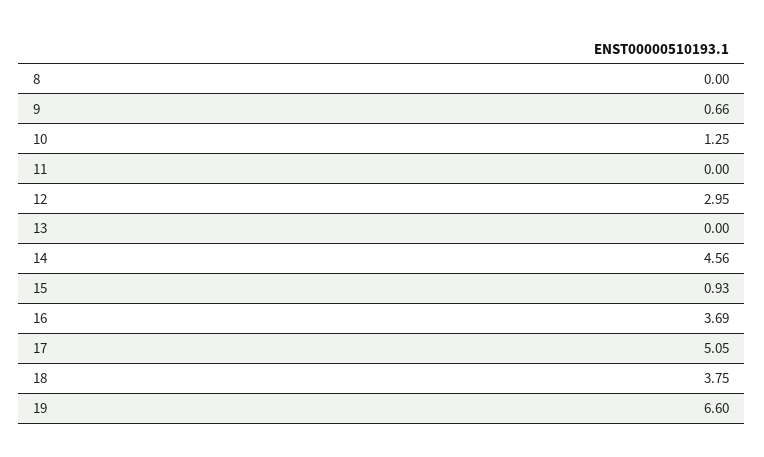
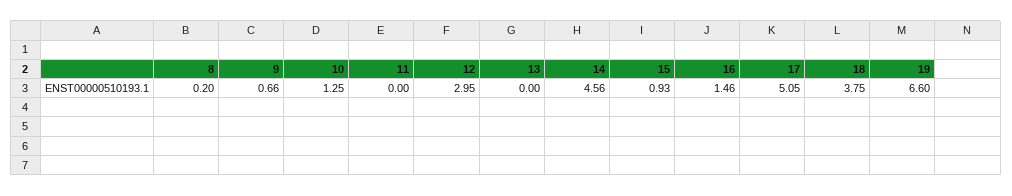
  {
-   "8": 0,
+   "8": 0.2,
    "9": 0.66,
    "10": 1.25,
    "11": 0,
    "12": 2.95,
    "13": 0,
    "14": 4.56,
    "15": 0.93,
-   "16": 3.69,
+   "16": 1.46,
    "17": 5.05,
    "18": 3.75,
    "19": 6.6
  }

